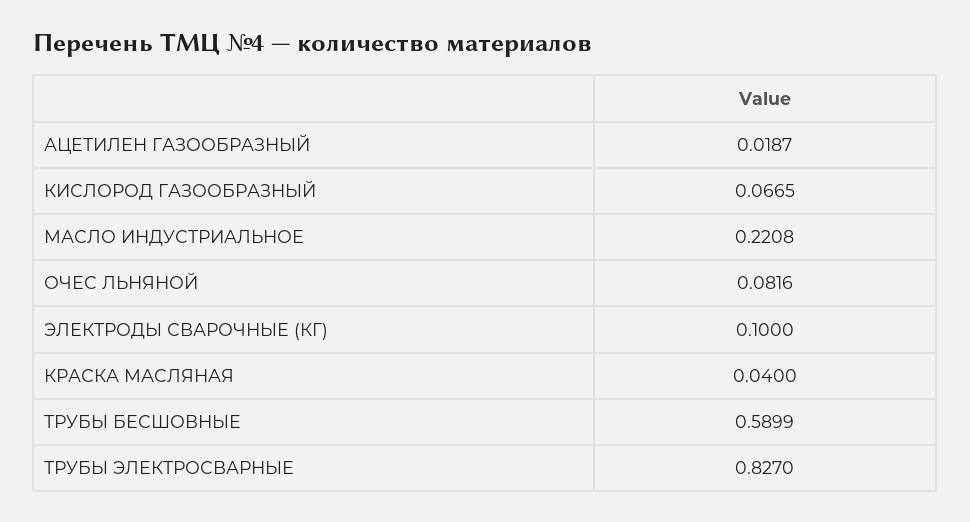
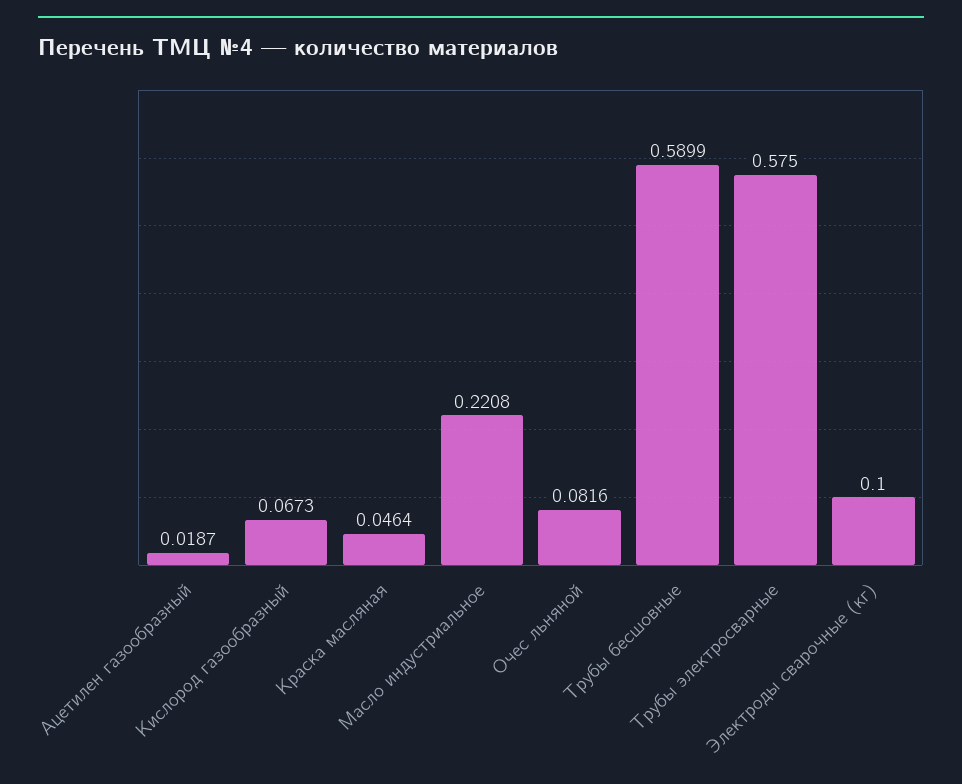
  {
    "АЦЕТИЛЕН ГАЗООБРАЗНЫЙ": 0.0187,
-   "КИСЛОРОД ГАЗООБРАЗНЫЙ": 0.0665,
+   "КИСЛОРОД ГАЗООБРАЗНЫЙ": 0.0673,
    "МАСЛО ИНДУСТРИАЛЬНОЕ": 0.2208,
    "ОЧЕС ЛЬНЯНОЙ": 0.0816,
    "ЭЛЕКТРОДЫ СВАРОЧНЫЕ (КГ)": 0.1,
-   "КРАСКА МАСЛЯНАЯ": 0.04,
+   "КРАСКА МАСЛЯНАЯ": 0.0464,
    "ТРУБЫ БЕСШОВНЫЕ": 0.5899,
-   "ТРУБЫ ЭЛЕКТРОСВАРНЫЕ": 0.827
+   "ТРУБЫ ЭЛЕКТРОСВАРНЫЕ": 0.575
  }

